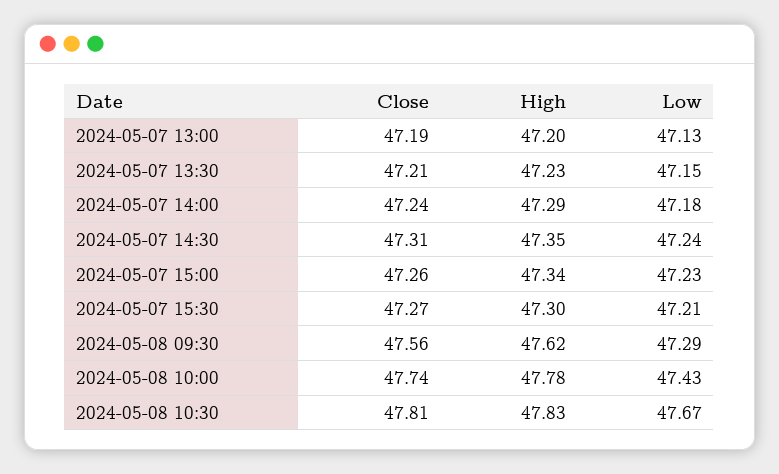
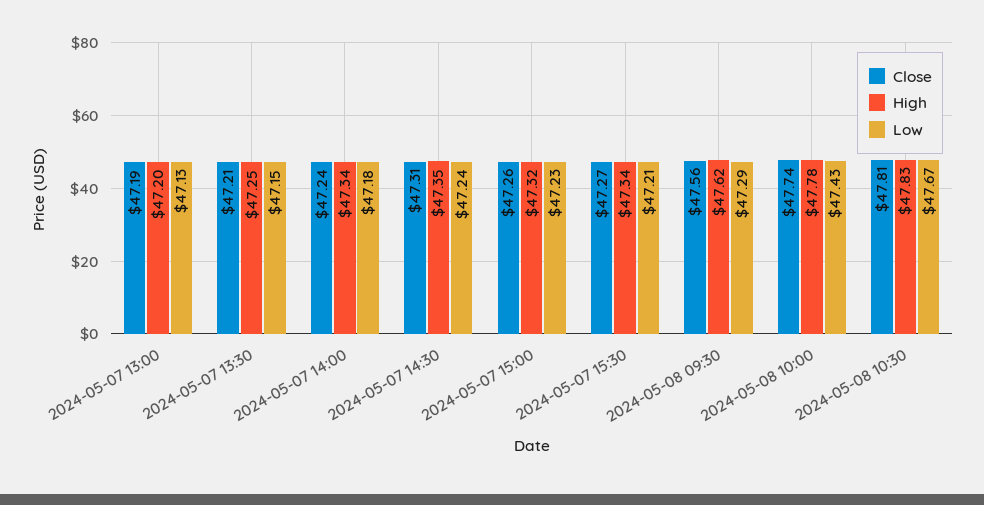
  {
    "Close": {
      "2024-05-07 13:00": 47.19,
      "2024-05-07 13:30": 47.21,
      "2024-05-07 14:00": 47.24,
      "2024-05-07 14:30": 47.31,
      "2024-05-07 15:00": 47.26,
      "2024-05-07 15:30": 47.27,
      "2024-05-08 09:30": 47.56,
      "2024-05-08 10:00": 47.74,
      "2024-05-08 10:30": 47.81
    },
    "High": {
      "2024-05-07 13:00": 47.2,
-     "2024-05-07 13:30": 47.23,
+     "2024-05-07 13:30": 47.25,
-     "2024-05-07 14:00": 47.29,
+     "2024-05-07 14:00": 47.34,
      "2024-05-07 14:30": 47.35,
-     "2024-05-07 15:00": 47.34,
+     "2024-05-07 15:00": 47.32,
-     "2024-05-07 15:30": 47.3,
+     "2024-05-07 15:30": 47.34,
      "2024-05-08 09:30": 47.62,
      "2024-05-08 10:00": 47.78,
      "2024-05-08 10:30": 47.83
    },
    "Low": {
      "2024-05-07 13:00": 47.13,
      "2024-05-07 13:30": 47.15,
      "2024-05-07 14:00": 47.18,
      "2024-05-07 14:30": 47.24,
      "2024-05-07 15:00": 47.23,
      "2024-05-07 15:30": 47.21,
      "2024-05-08 09:30": 47.29,
      "2024-05-08 10:00": 47.43,
      "2024-05-08 10:30": 47.67
    }
  }

